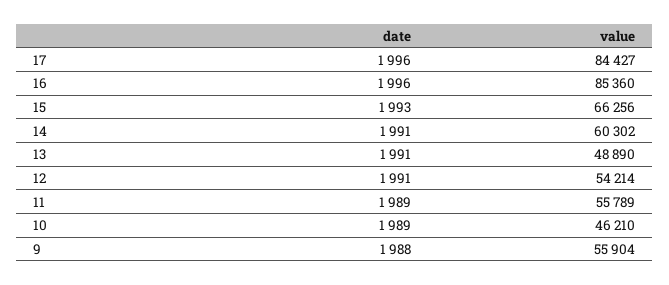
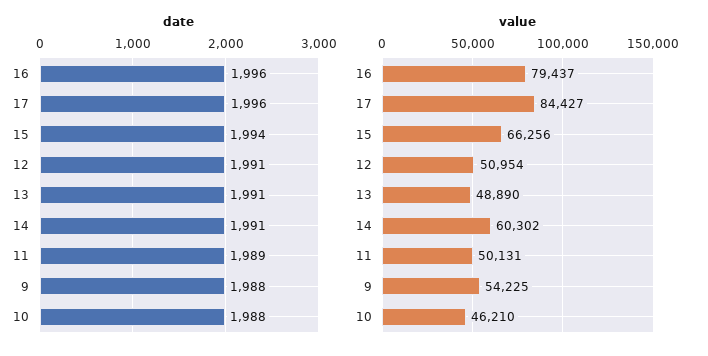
  {
    "date": {
      "17": 1996,
      "16": 1996,
-     "15": 1993,
+     "15": 1994,
      "14": 1991,
      "13": 1991,
      "12": 1991,
      "11": 1989,
-     "10": 1989,
+     "10": 1988,
      "9": 1988
    },
    "value": {
      "17": 84427,
-     "16": 85360,
+     "16": 79437,
      "15": 66256,
      "14": 60302,
      "13": 48890,
-     "12": 54214,
+     "12": 50954,
-     "11": 55789,
+     "11": 50131,
      "10": 46210,
-     "9": 55904
+     "9": 54225
    }
  }

